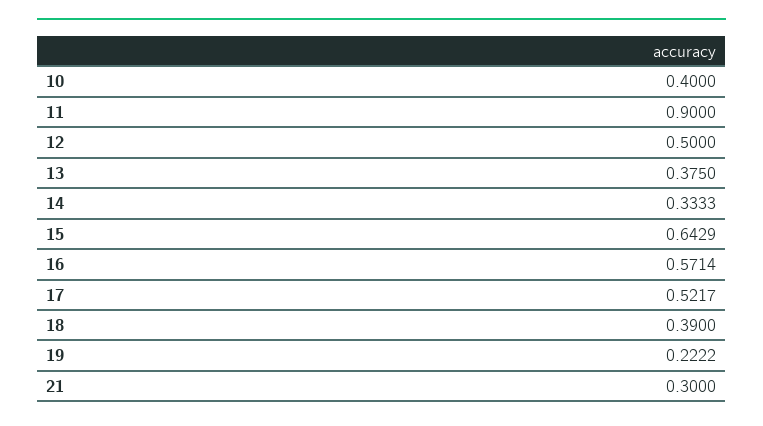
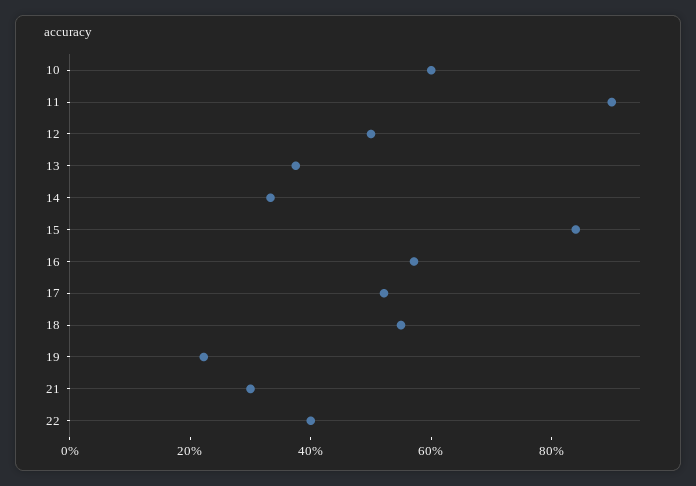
  {
-   "10": 0.4,
+   "10": 0.6,
    "11": 0.9,
    "12": 0.5,
    "13": 0.375,
    "14": 0.3333,
-   "15": 0.6429,
+   "15": 0.85,
    "16": 0.5714,
    "17": 0.5217,
-   "18": 0.39,
+   "18": 0.55,
    "19": 0.2222,
-   "21": 0.3
+   "21": 0.3,
+   "22": 0.4
  }

